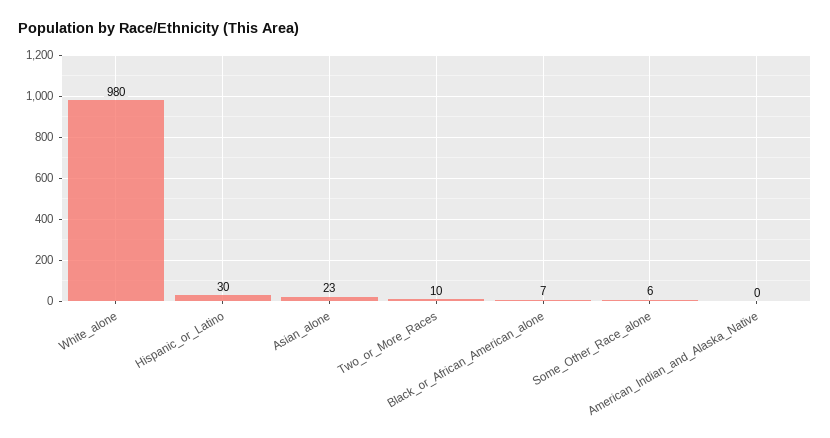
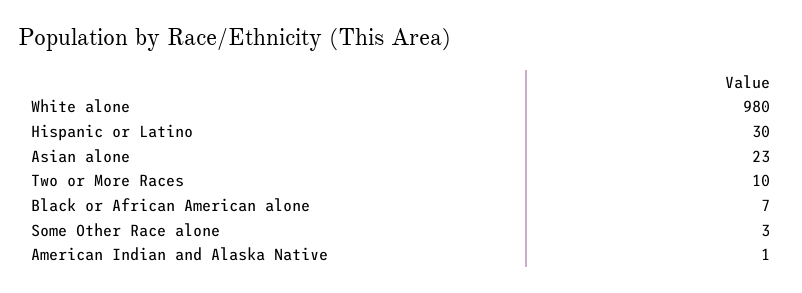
  {
    "White_alone": 980,
    "Hispanic_or_Latino": 30,
    "Asian_alone": 23,
    "Two_or_More_Races": 10,
    "Black_or_African_American_alone": 7,
-   "Some_Other_Race_alone": 6,
+   "Some_Other_Race_alone": 3,
-   "American_Indian_and_Alaska_Native": 0
+   "American_Indian_and_Alaska_Native": 1
  }

